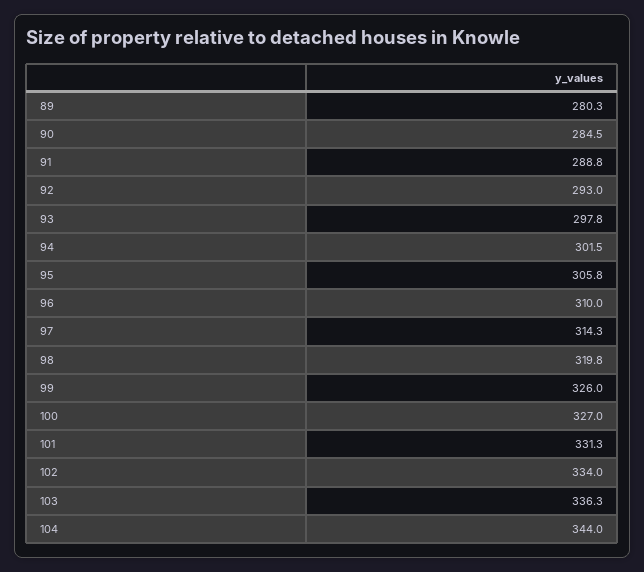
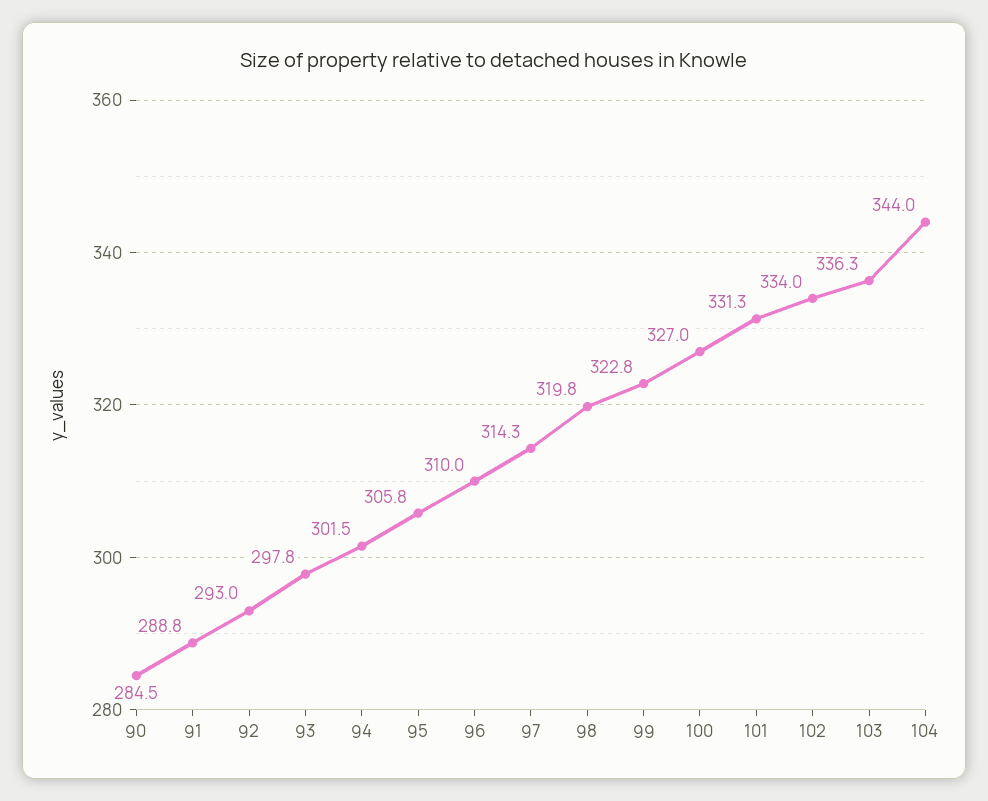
  {
-   "89": 280.3,
    "90": 284.5,
    "91": 288.8,
    "92": 293,
    "93": 297.8,
    "94": 301.5,
    "95": 305.8,
    "96": 310,
    "97": 314.3,
    "98": 319.8,
-   "99": 326,
+   "99": 322.8,
    "100": 327,
    "101": 331.3,
    "102": 334,
    "103": 336.3,
    "104": 344
  }

